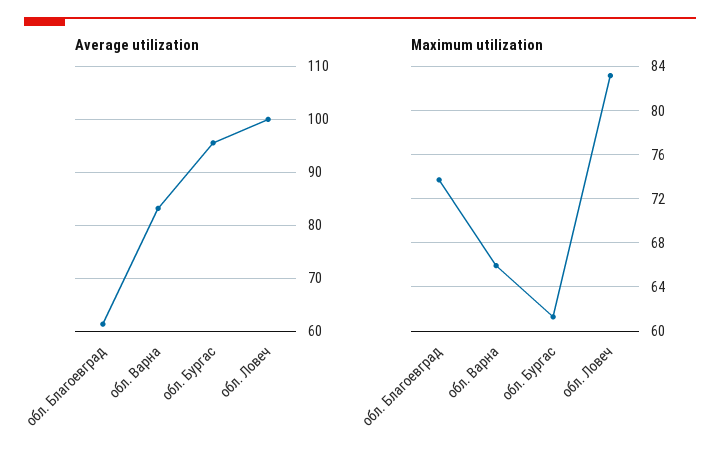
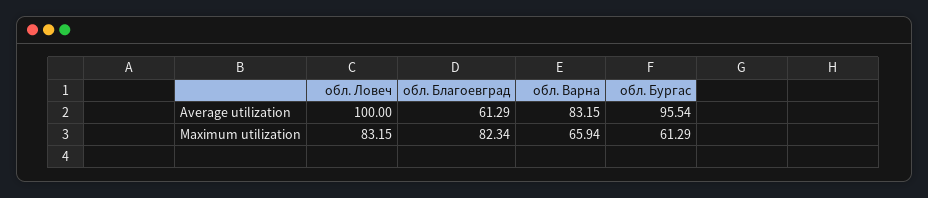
  {
    "Average utilization": {
      "обл. Благоевград": 61.29,
      "обл. Варна": 83.15,
      "обл. Бургас": 95.54,
      "обл. Ловеч": 100
    },
    "Maximum utilization": {
-     "обл. Благоевград": 74,
+     "обл. Благоевград": 82.34,
      "обл. Варна": 65.94,
      "обл. Бургас": 61.29,
      "обл. Ловеч": 83.15
    }
  }

